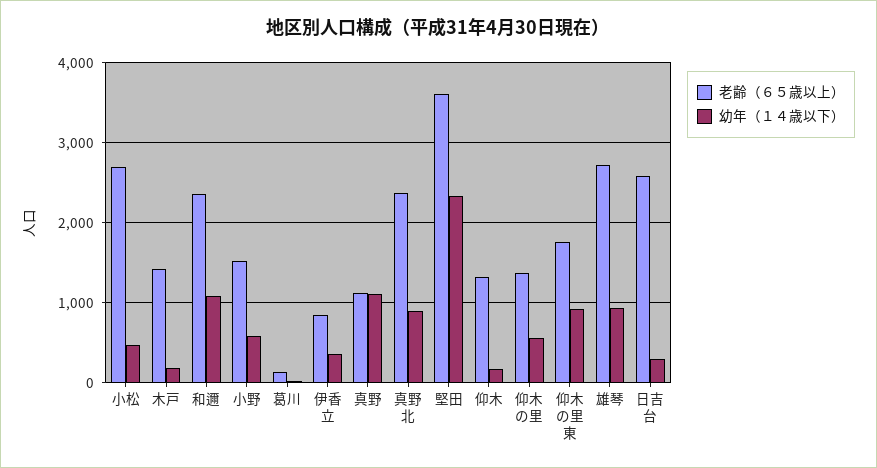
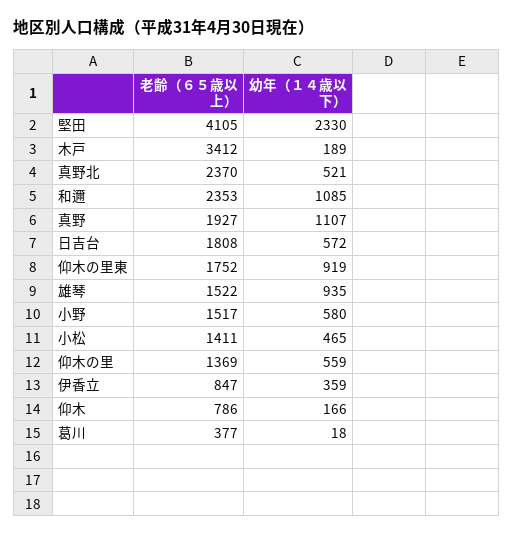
  {
    "老齢（６５歳以上）": {
-     "小松": 2700,
+     "小松": 1411,
-     "木戸": 1400,
+     "木戸": 3412,
      "和邇": 2353,
      "小野": 1517,
-     "葛川": 100,
+     "葛川": 377,
      "伊香立": 847,
-     "真野": 1100,
+     "真野": 1927,
      "真野北": 2370,
-     "堅田": 3600,
+     "堅田": 4105,
-     "仰木": 1300,
+     "仰木": 786,
      "仰木の里": 1369,
      "仰木の里東": 1752,
-     "雄琴": 2700,
+     "雄琴": 1522,
-     "日吉台": 2600
+     "日吉台": 1808
    },
    "幼年（１４歳以下）": {
      "小松": 465,
      "木戸": 189,
      "和邇": 1085,
      "小野": 580,
      "葛川": 18,
      "伊香立": 359,
      "真野": 1107,
-     "真野北": 900,
+     "真野北": 521,
      "堅田": 2330,
      "仰木": 166,
      "仰木の里": 559,
      "仰木の里東": 919,
      "雄琴": 935,
-     "日吉台": 300
+     "日吉台": 572
    }
  }

